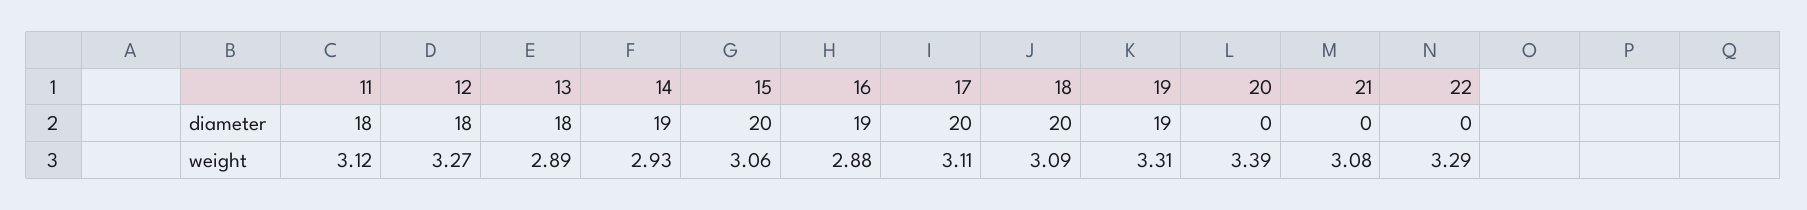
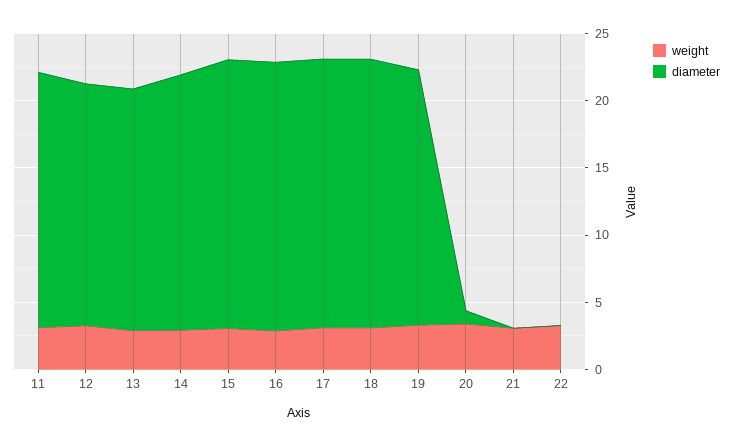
  {
    "diameter": {
-     "11": 18,
+     "11": 19,
      "12": 18,
      "13": 18,
      "14": 19,
      "15": 20,
-     "16": 19,
+     "16": 20,
      "17": 20,
      "18": 20,
      "19": 19,
-     "20": 0,
+     "20": 1,
      "21": 0,
      "22": 0
    },
    "weight": {
      "11": 3.12,
      "12": 3.27,
      "13": 2.89,
      "14": 2.93,
      "15": 3.06,
      "16": 2.88,
      "17": 3.11,
      "18": 3.09,
      "19": 3.31,
      "20": 3.39,
      "21": 3.08,
      "22": 3.29
    }
  }

